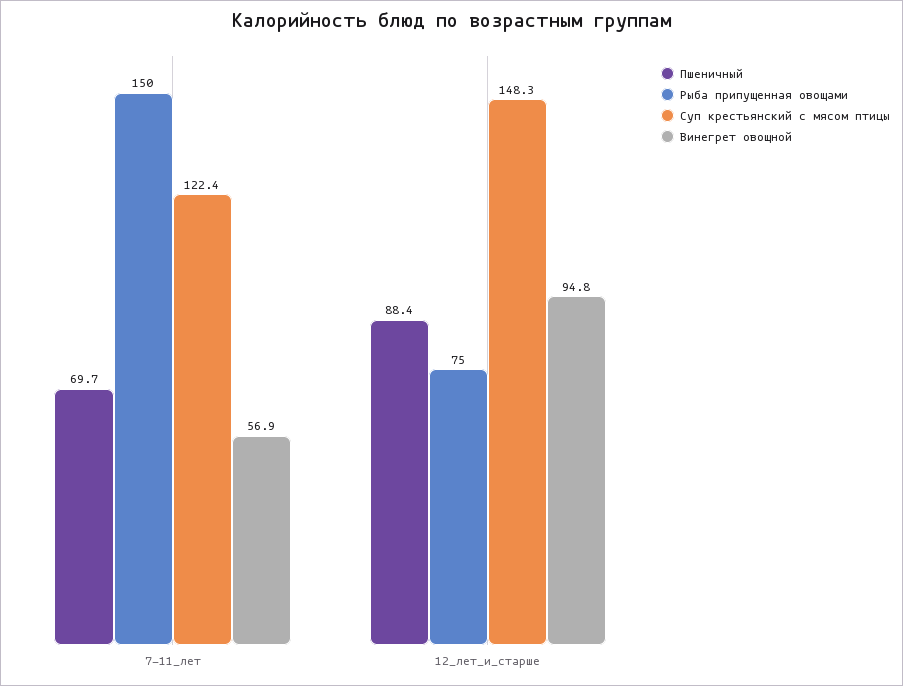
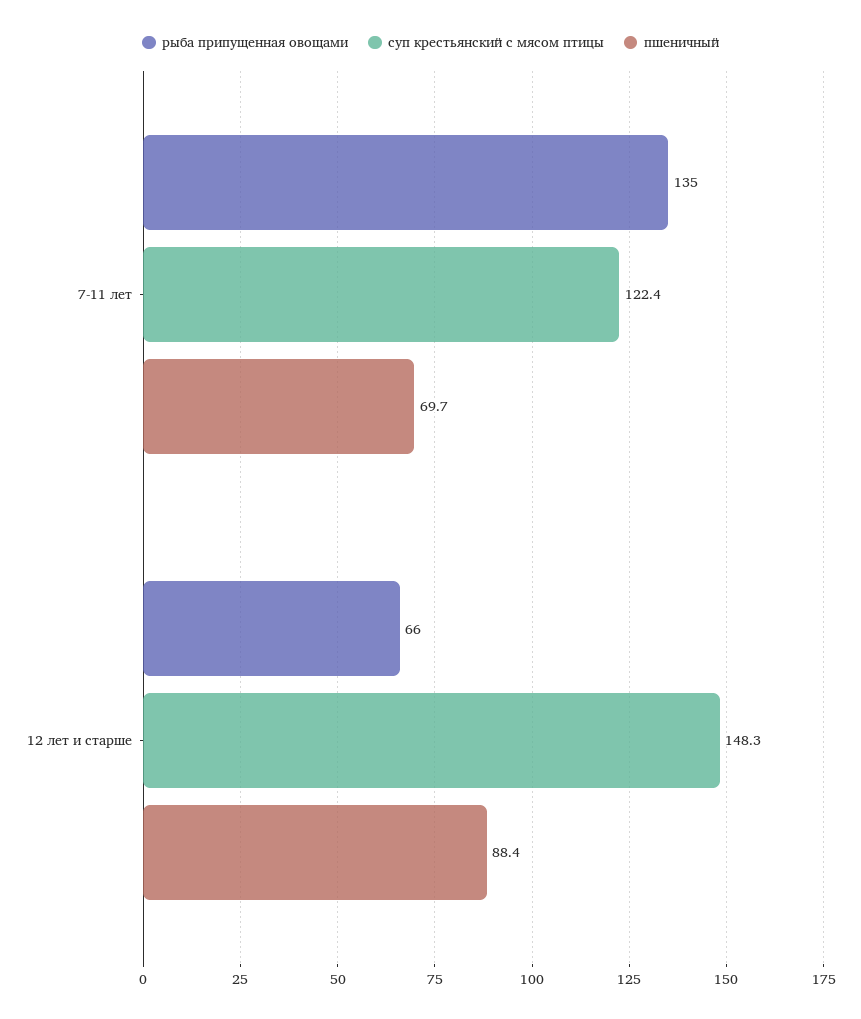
  {
    "Пшеничный": {
      "7-11_лет": 69.7,
      "12_лет_и_старше": 88.4
    },
    "Рыба припущенная овощами": {
-     "7-11_лет": 150,
+     "7-11_лет": 135,
-     "12_лет_и_старше": 75
+     "12_лет_и_старше": 66
    },
    "Суп крестьянский с мясом птицы": {
      "7-11_лет": 122.4,
      "12_лет_и_старше": 148.3
-   },
+   }
-   "Винегрет овощной": {
-     "7-11_лет": 56.9,
-     "12_лет_и_старше": 94.8
-   }
  }

